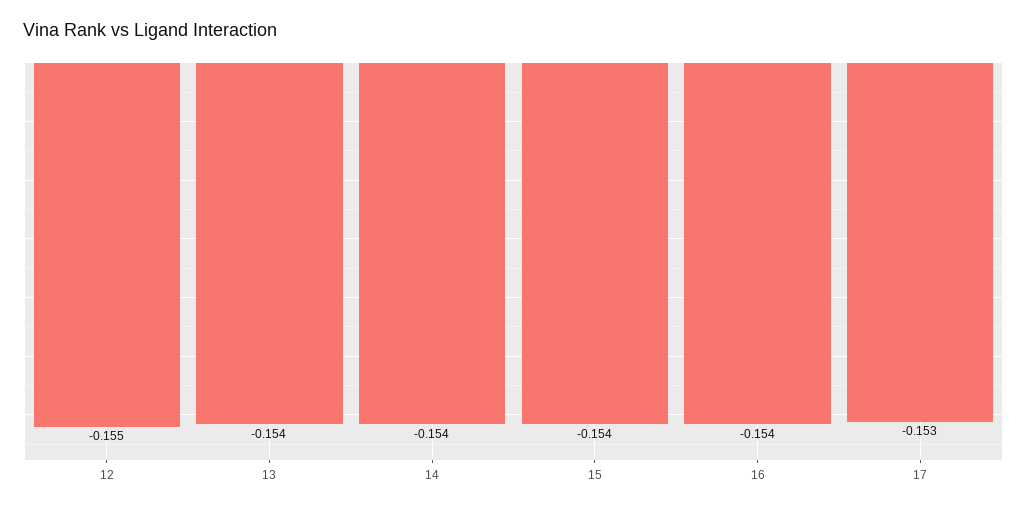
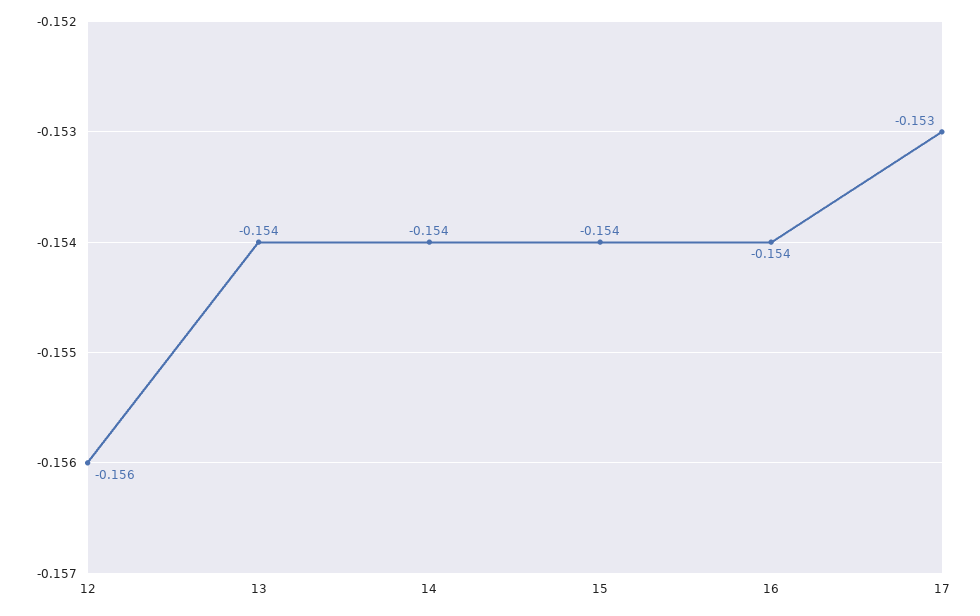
  {
-   "12": -0.155,
+   "12": -0.156,
    "13": -0.154,
    "14": -0.154,
    "15": -0.154,
    "16": -0.154,
    "17": -0.153
  }

